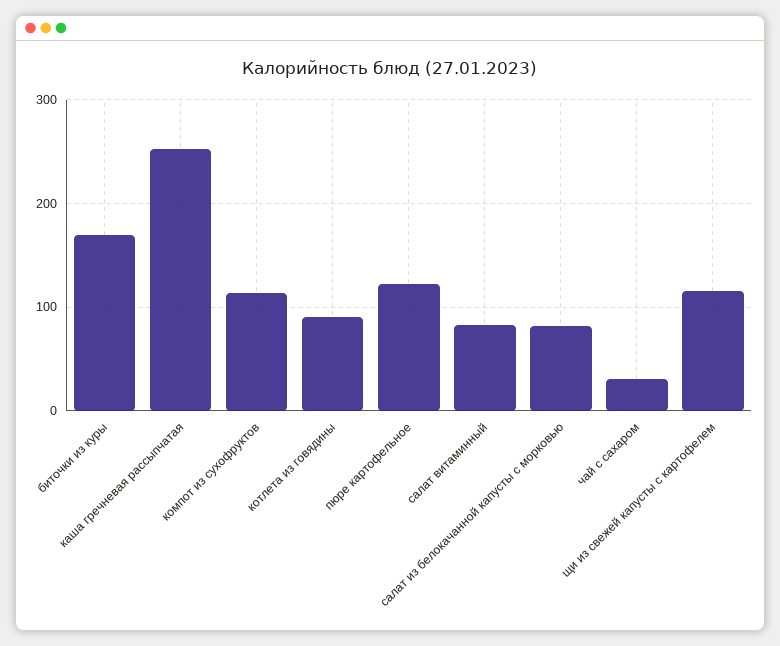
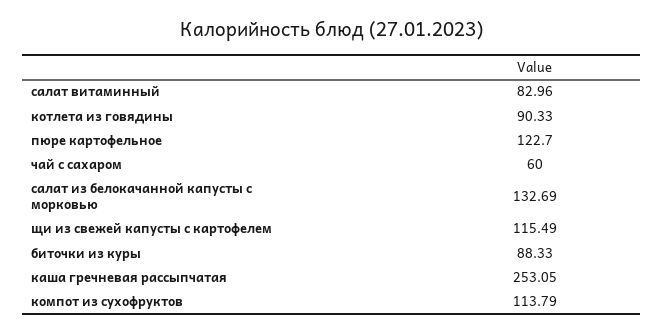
  {
-   "биточки из куры": 170,
+   "биточки из куры": 88.33,
    "каша гречневая рассыпчатая": 253.05,
    "компот из сухофруктов": 113.79,
    "котлета из говядины": 90.33,
    "пюре картофельное": 122.7,
    "салат витаминный": 82.96,
-   "салат из белокачанной капусты с морковью": 80,
+   "салат из белокачанной капусты с морковью": 132.69,
-   "чай с сахаром": 30,
+   "чай с сахаром": 60,
    "щи из свежей капусты с картофелем": 115.49
  }

